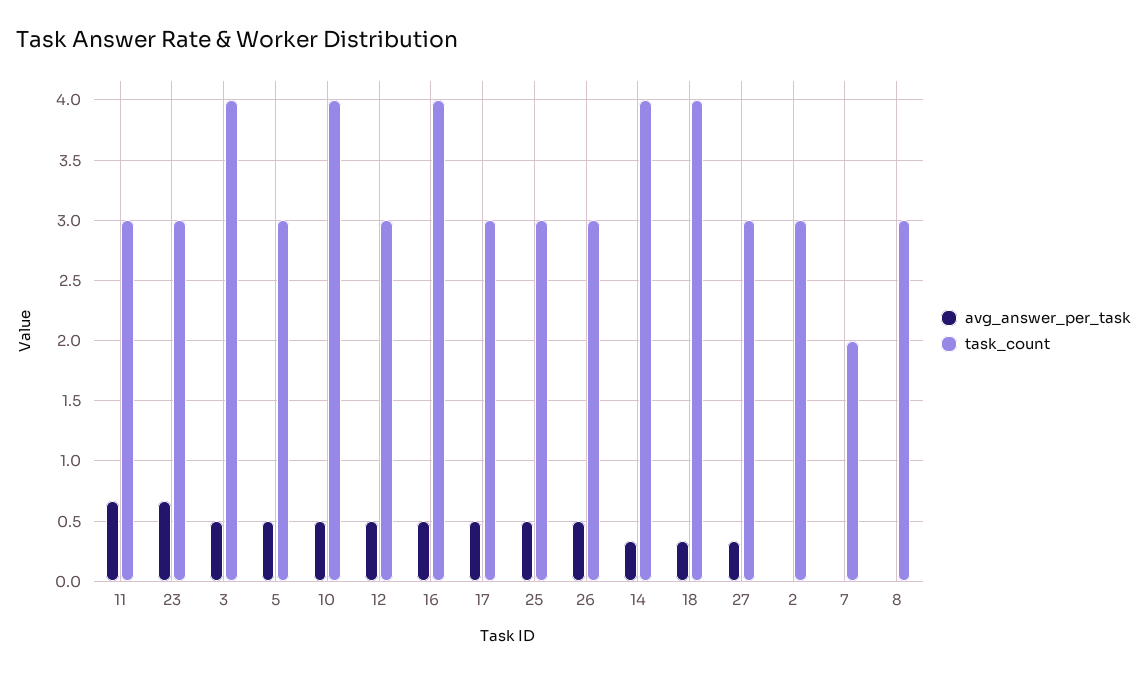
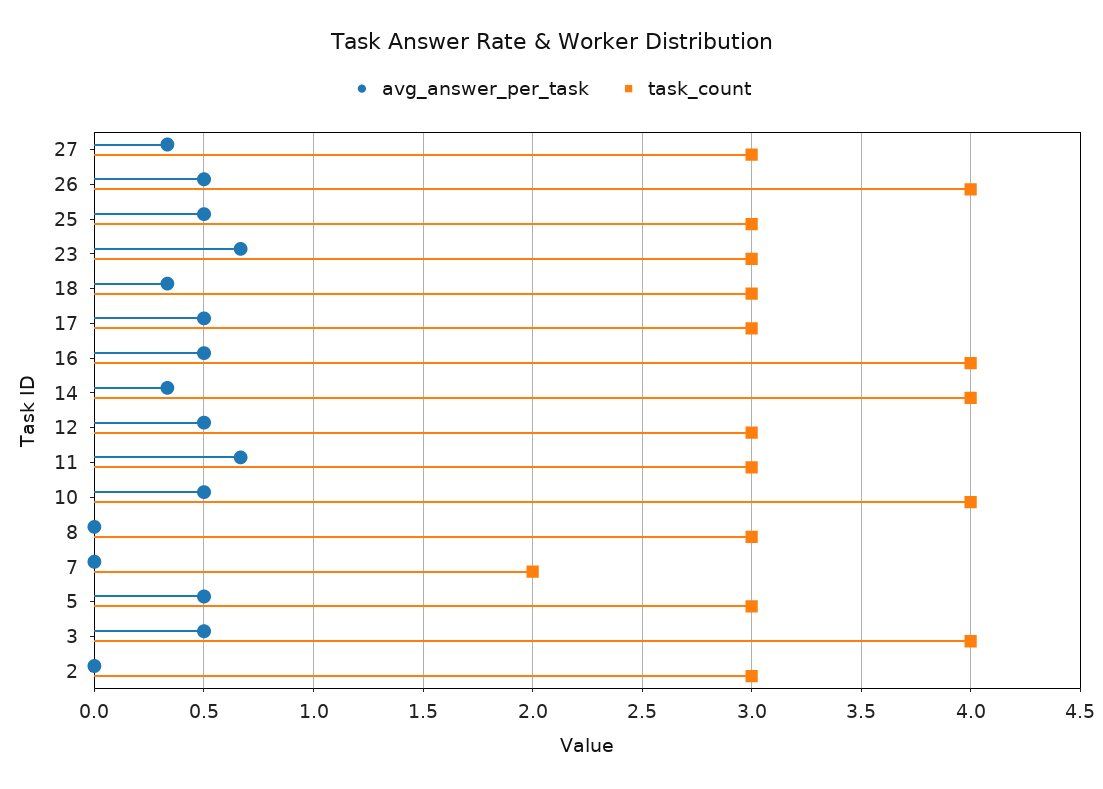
  {
    "avg_answer_per_task": {
      "11": 0.65,
      "23": 0.65,
      "3": 0.5,
      "5": 0.5,
      "10": 0.5,
      "12": 0.5,
      "16": 0.5,
      "17": 0.5,
      "25": 0.5,
      "26": 0.5,
      "14": 0.35,
      "18": 0.35,
      "27": 0.35,
      "2": 0,
      "7": 0,
      "8": 0
    },
    "task_count": {
      "11": 3,
      "23": 3,
      "3": 4,
      "5": 3,
      "10": 4,
      "12": 3,
      "16": 4,
      "17": 3,
      "25": 3,
-     "26": 3,
+     "26": 4,
      "14": 4,
-     "18": 4,
+     "18": 3,
      "27": 3,
      "2": 3,
      "7": 2,
      "8": 3
    }
  }

